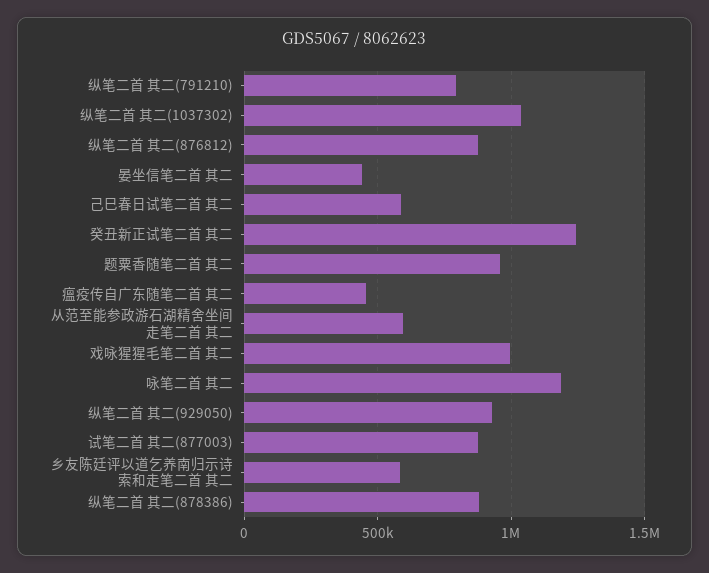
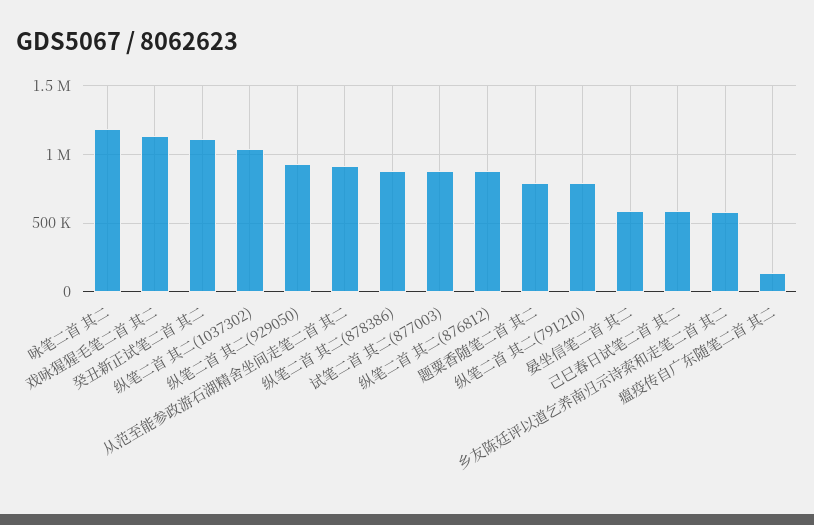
  {
    "纵笔二首 其二(791210)": 800000,
    "纵笔二首 其二(1037302)": 1050000,
    "纵笔二首 其二(876812)": 900000,
-   "晏坐信笔二首 其二": 450000,
+   "晏坐信笔二首 其二": 600000,
    "己巳春日试笔二首 其二": 600000,
-   "癸丑新正试笔二首 其二": 1250000,
+   "癸丑新正试笔二首 其二": 1100000,
-   "题粟香随笔二首 其二": 950000,
+   "题粟香随笔二首 其二": 800000,
-   "瘟疫传自广东随笔二首 其二": 450000,
+   "瘟疫传自广东随笔二首 其二": 150000,
-   "从范至能参政游石湖精舍坐间走笔二首 其二": 600000,
+   "从范至能参政游石湖精舍坐间走笔二首 其二": 900000,
-   "戏咏猩猩毛笔二首 其二": 1000000,
+   "戏咏猩猩毛笔二首 其二": 1150000,
    "咏笔二首 其二": 1200000,
    "纵笔二首 其二(929050)": 950000,
    "试笔二首 其二(877003)": 900000,
    "乡友陈廷评以道乞养南归示诗索和走笔二首 其二": 600000,
    "纵笔二首 其二(878386)": 900000
  }

